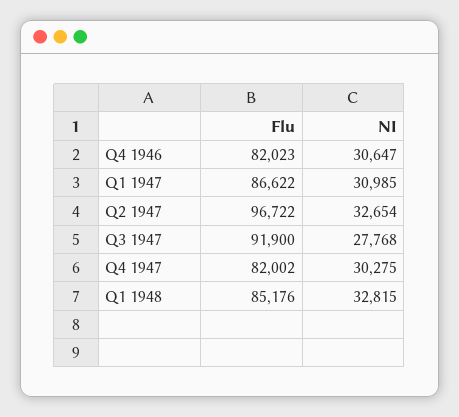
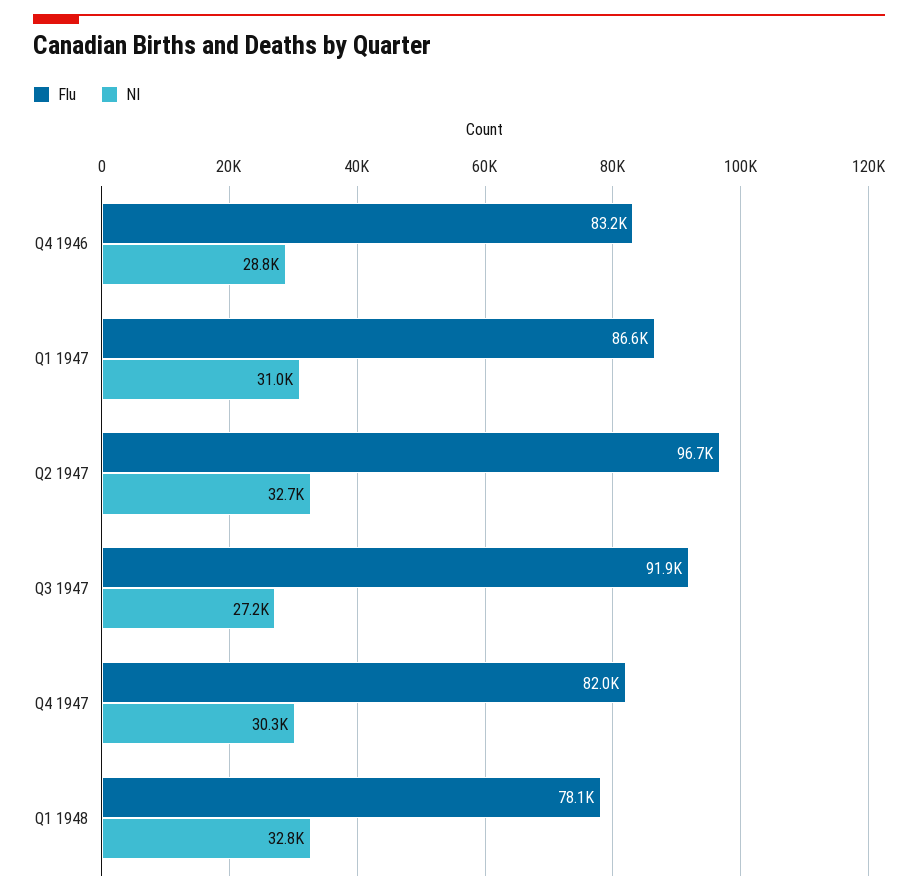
  {
    "Flu": {
-     "Q4 1946": 82023,
+     "Q4 1946": 83200,
      "Q1 1947": 86622,
      "Q2 1947": 96722,
      "Q3 1947": 91900,
      "Q4 1947": 82002,
-     "Q1 1948": 85176
+     "Q1 1948": 78100
    },
    "NI": {
-     "Q4 1946": 30647,
+     "Q4 1946": 28800,
      "Q1 1947": 30985,
      "Q2 1947": 32654,
-     "Q3 1947": 27768,
+     "Q3 1947": 27200,
      "Q4 1947": 30275,
      "Q1 1948": 32815
    }
  }

